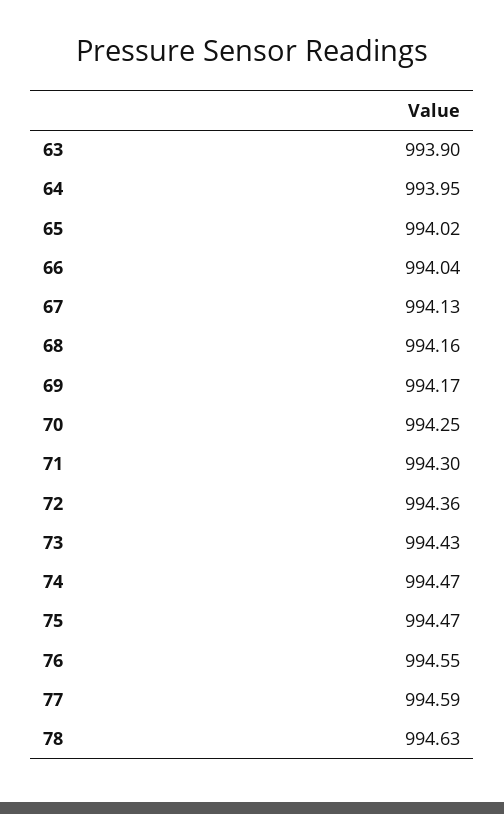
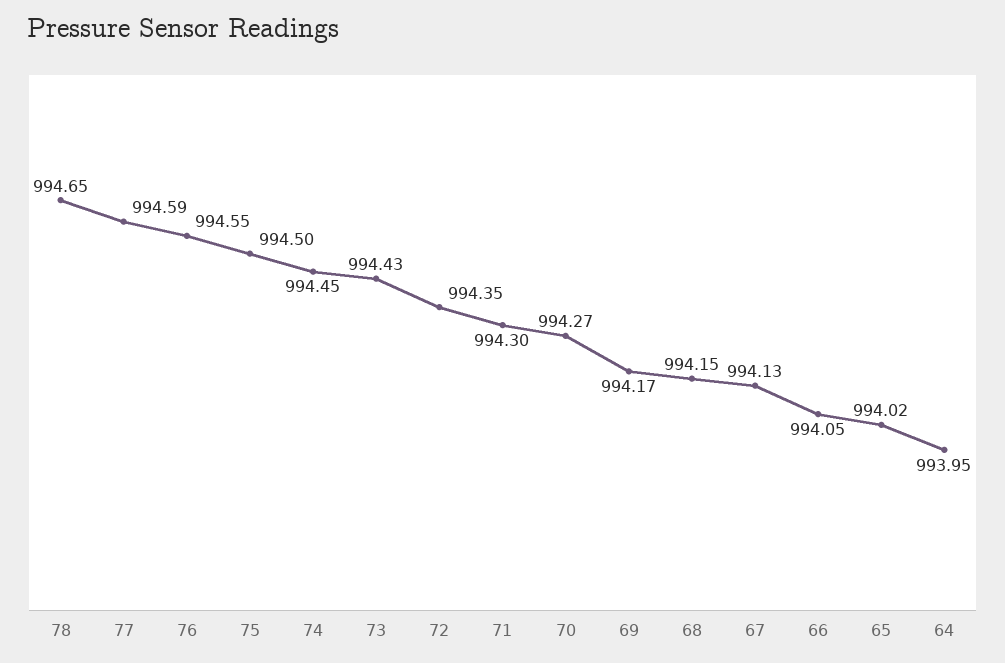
  {
-   "63": 993.9,
    "64": 993.95,
    "65": 994.02,
-   "66": 994.04,
+   "66": 994.05,
    "67": 994.13,
-   "68": 994.16,
+   "68": 994.15,
    "69": 994.17,
-   "70": 994.25,
+   "70": 994.27,
    "71": 994.3,
-   "72": 994.36,
+   "72": 994.35,
    "73": 994.43,
-   "74": 994.47,
+   "74": 994.45,
-   "75": 994.47,
+   "75": 994.5,
    "76": 994.55,
    "77": 994.59,
-   "78": 994.63
+   "78": 994.65
  }

